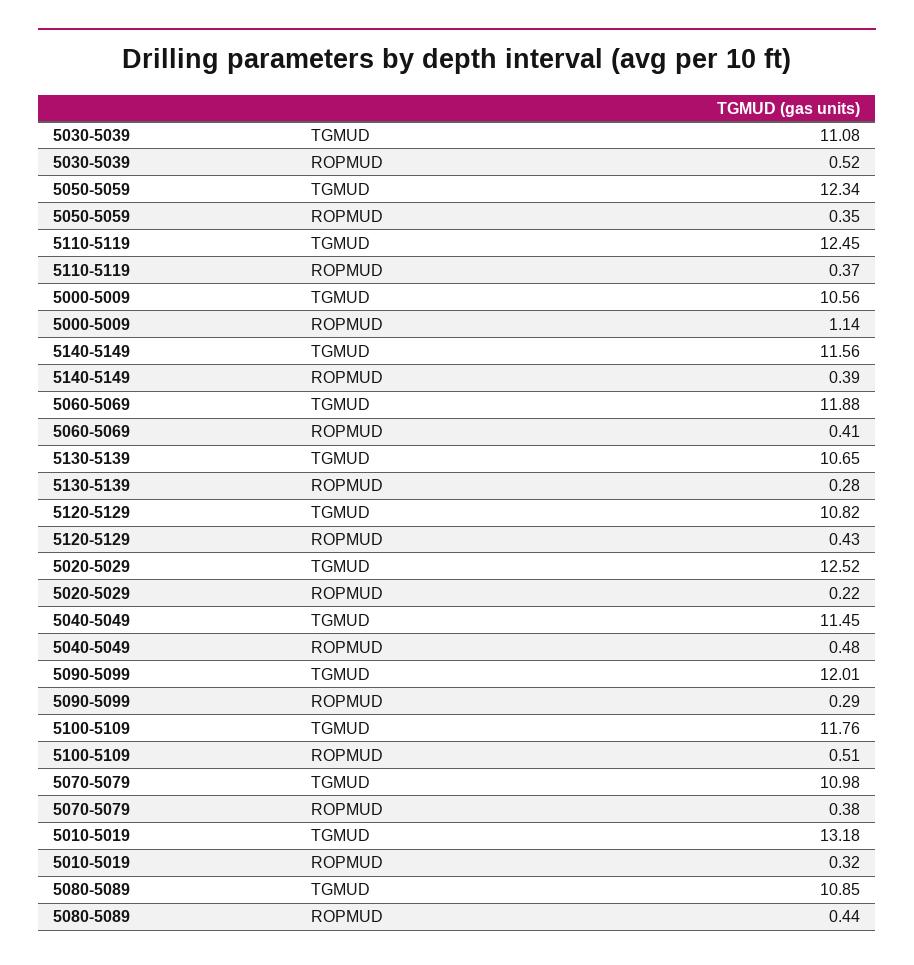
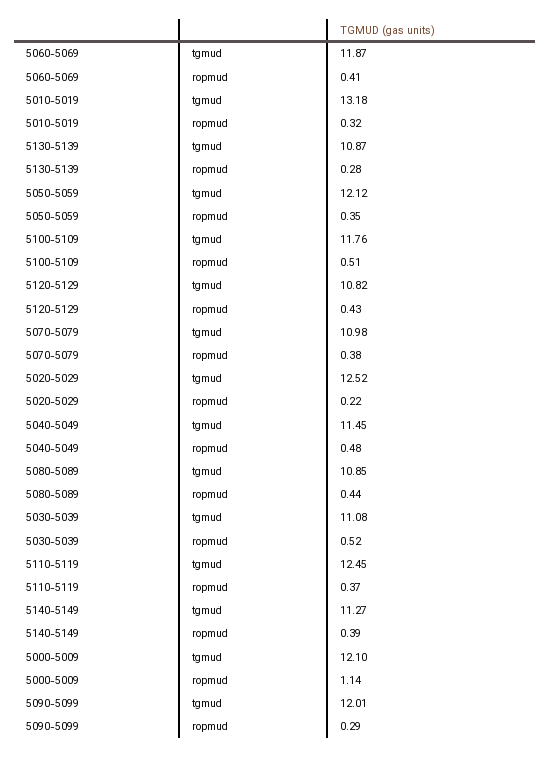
  {
    "5030-5039": {
      "TGMUD": 11.08,
      "ROPMUD": 0.52
    },
    "5050-5059": {
-     "TGMUD": 12.34,
+     "TGMUD": 12.12,
      "ROPMUD": 0.35
    },
    "5110-5119": {
      "TGMUD": 12.45,
      "ROPMUD": 0.37
    },
    "5000-5009": {
-     "TGMUD": 10.56,
+     "TGMUD": 12.1,
      "ROPMUD": 1.14
    },
    "5140-5149": {
-     "TGMUD": 11.56,
+     "TGMUD": 11.27,
      "ROPMUD": 0.39
    },
    "5060-5069": {
-     "TGMUD": 11.88,
+     "TGMUD": 11.87,
      "ROPMUD": 0.41
    },
    "5130-5139": {
-     "TGMUD": 10.65,
+     "TGMUD": 10.87,
      "ROPMUD": 0.28
    },
    "5120-5129": {
      "TGMUD": 10.82,
      "ROPMUD": 0.43
    },
    "5020-5029": {
      "TGMUD": 12.52,
      "ROPMUD": 0.22
    },
    "5040-5049": {
      "TGMUD": 11.45,
      "ROPMUD": 0.48
    },
    "5090-5099": {
      "TGMUD": 12.01,
      "ROPMUD": 0.29
    },
    "5100-5109": {
      "TGMUD": 11.76,
      "ROPMUD": 0.51
    },
    "5070-5079": {
      "TGMUD": 10.98,
      "ROPMUD": 0.38
    },
    "5010-5019": {
      "TGMUD": 13.18,
      "ROPMUD": 0.32
    },
    "5080-5089": {
      "TGMUD": 10.85,
      "ROPMUD": 0.44
    }
  }

